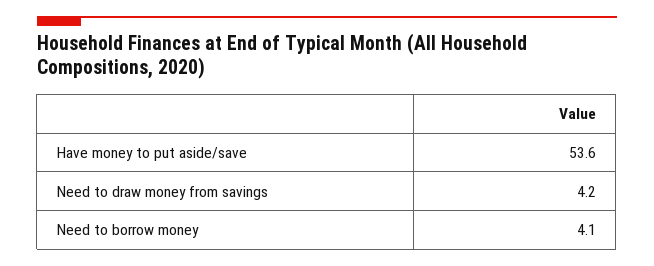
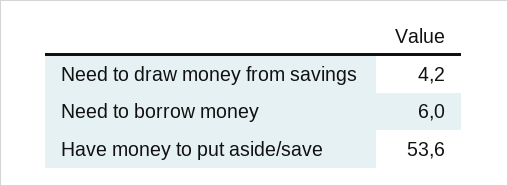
  {
    "Have money to put aside/save": 53.6,
    "Need to draw money from savings": 4.2,
-   "Need to borrow money": 4.1
+   "Need to borrow money": 6
  }

